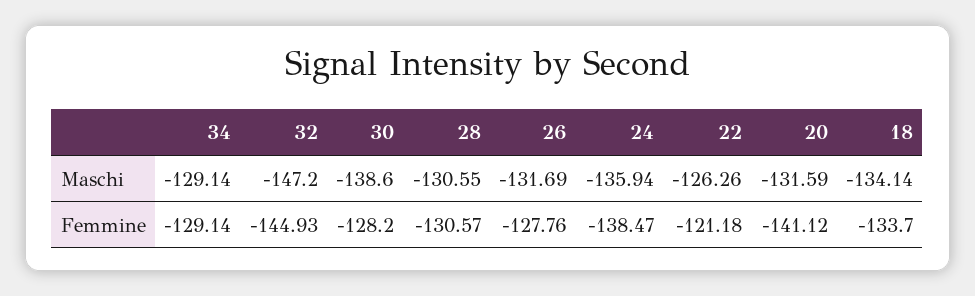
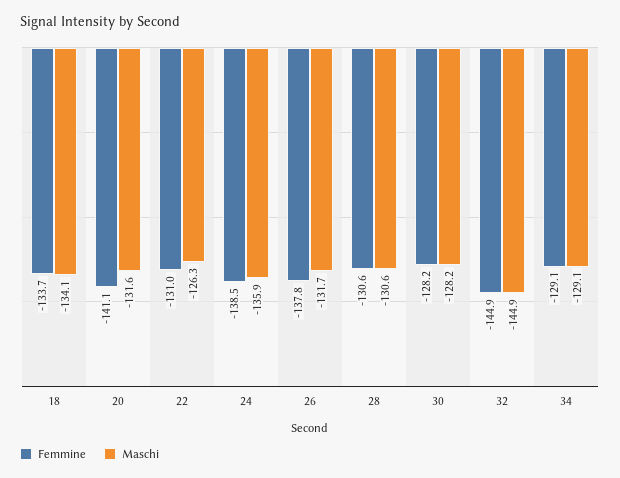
  {
    "Maschi": {
      "34": -129.14,
-     "32": -147.2,
+     "32": -144.9,
-     "30": -138.6,
+     "30": -128.2,
      "28": -130.55,
      "26": -131.69,
      "24": -135.94,
      "22": -126.26,
      "20": -131.59,
      "18": -134.14
    },
    "Femmine": {
      "34": -129.14,
      "32": -144.93,
      "30": -128.2,
      "28": -130.57,
-     "26": -127.76,
+     "26": -137.8,
      "24": -138.47,
-     "22": -121.18,
+     "22": -131,
      "20": -141.12,
      "18": -133.7
    }
  }

